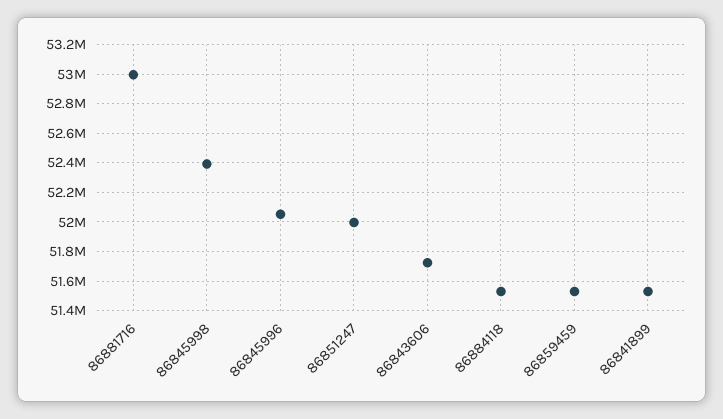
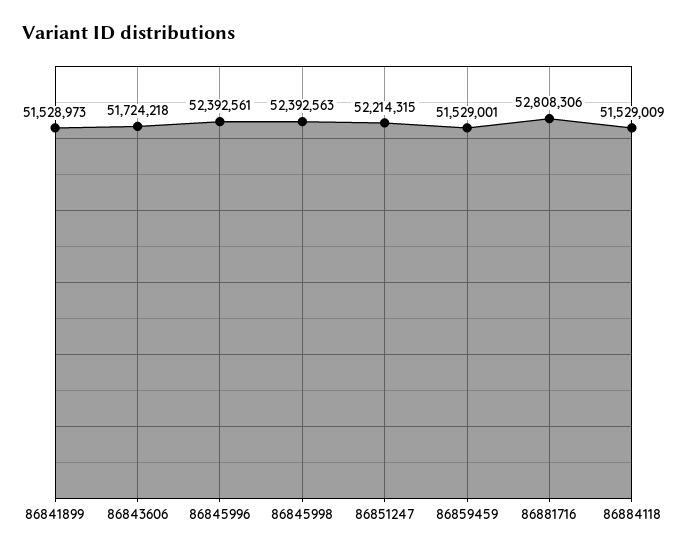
  {
-   "86881716": 53000000,
+   "86881716": 52808306,
    "86845998": 52392563,
-   "86845996": 52050000,
+   "86845996": 52392561,
-   "86851247": 52000000,
+   "86851247": 52214315,
    "86843606": 51724218,
    "86884118": 51529009,
    "86859459": 51529001,
    "86841899": 51528973
  }

